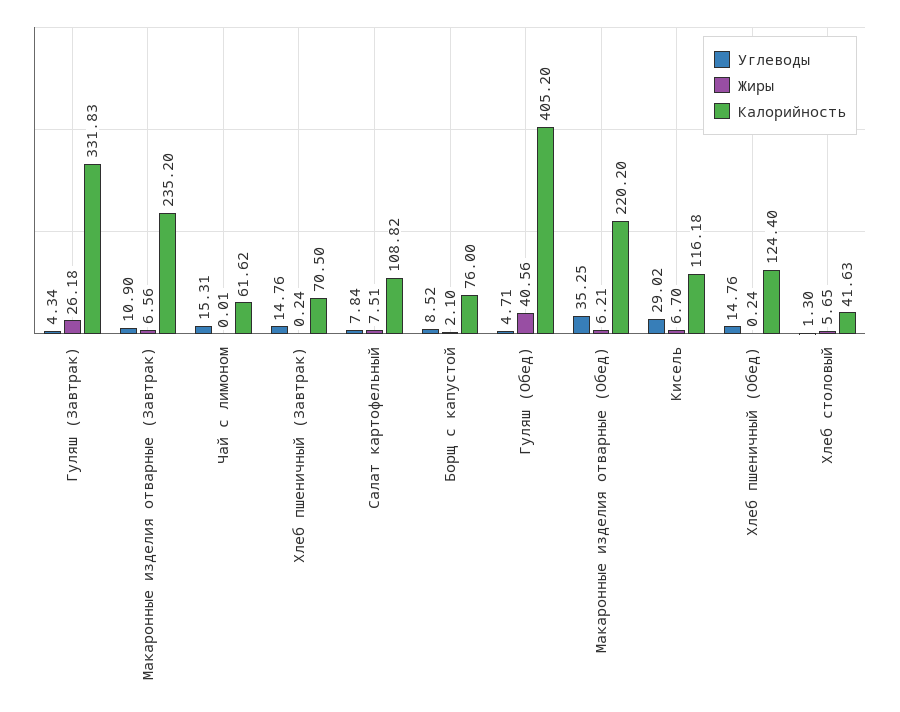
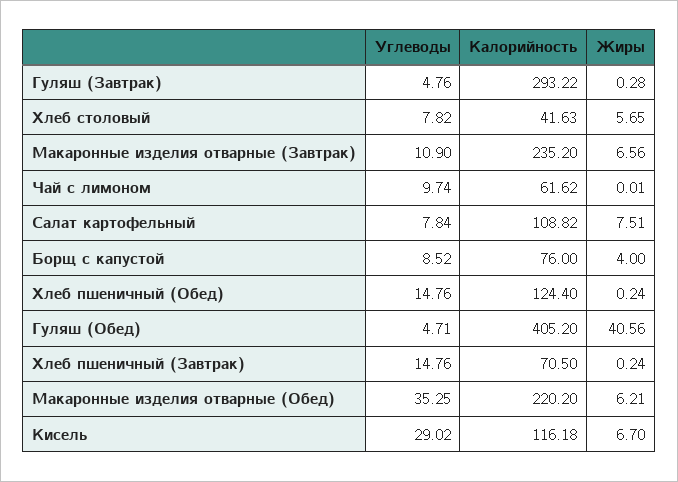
  {
    "Углеводы": {
-     "Гуляш (Завтрак)": 4.34,
+     "Гуляш (Завтрак)": 4.76,
      "Макаронные изделия отварные (Завтрак)": 10.9,
-     "Чай с лимоном": 15.31,
+     "Чай с лимоном": 9.74,
      "Хлеб пшеничный (Завтрак)": 14.76,
      "Салат картофельный": 7.84,
      "Борщ с капустой": 8.52,
      "Гуляш (Обед)": 4.71,
      "Макаронные изделия отварные (Обед)": 35.25,
      "Кисель": 29.02,
      "Хлеб пшеничный (Обед)": 14.76,
-     "Хлеб столовый": 1.3
+     "Хлеб столовый": 7.82
    },
    "Жиры": {
-     "Гуляш (Завтрак)": 26.18,
+     "Гуляш (Завтрак)": 0.28,
      "Макаронные изделия отварные (Завтрак)": 6.56,
      "Чай с лимоном": 0.01,
      "Хлеб пшеничный (Завтрак)": 0.24,
      "Салат картофельный": 7.51,
-     "Борщ с капустой": 2.1,
+     "Борщ с капустой": 4,
      "Гуляш (Обед)": 40.56,
      "Макаронные изделия отварные (Обед)": 6.21,
      "Кисель": 6.7,
      "Хлеб пшеничный (Обед)": 0.24,
      "Хлеб столовый": 5.65
    },
    "Калорийность": {
-     "Гуляш (Завтрак)": 331.83,
+     "Гуляш (Завтрак)": 293.22,
      "Макаронные изделия отварные (Завтрак)": 235.2,
      "Чай с лимоном": 61.62,
      "Хлеб пшеничный (Завтрак)": 70.5,
      "Салат картофельный": 108.82,
      "Борщ с капустой": 76,
      "Гуляш (Обед)": 405.2,
      "Макаронные изделия отварные (Обед)": 220.2,
      "Кисель": 116.18,
      "Хлеб пшеничный (Обед)": 124.4,
      "Хлеб столовый": 41.63
    }
  }

